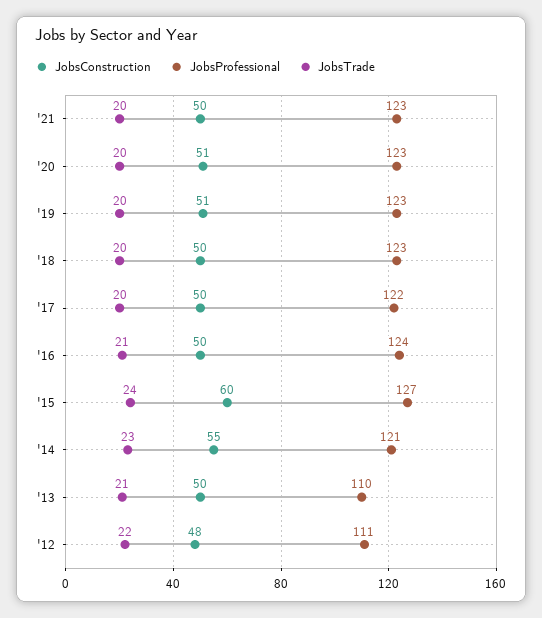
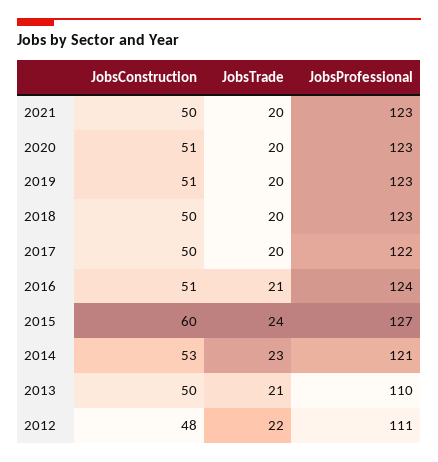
  {
    "JobsConstruction": {
      "'21": 50,
      "'20": 51,
      "'19": 51,
      "'18": 50,
      "'17": 50,
-     "'16": 50,
+     "'16": 51,
      "'15": 60,
-     "'14": 55,
+     "'14": 53,
      "'13": 50,
      "'12": 48
    },
    "JobsProfessional": {
      "'21": 123,
      "'20": 123,
      "'19": 123,
      "'18": 123,
      "'17": 122,
      "'16": 124,
      "'15": 127,
      "'14": 121,
      "'13": 110,
      "'12": 111
    },
    "JobsTrade": {
      "'21": 20,
      "'20": 20,
      "'19": 20,
      "'18": 20,
      "'17": 20,
      "'16": 21,
      "'15": 24,
      "'14": 23,
      "'13": 21,
      "'12": 22
    }
  }

